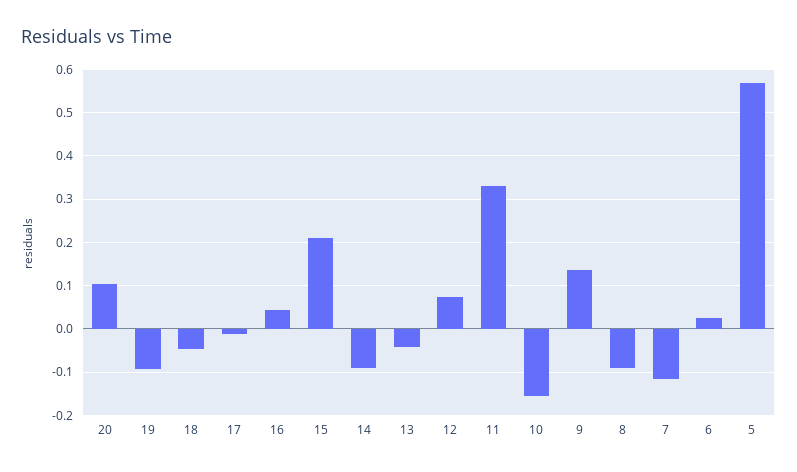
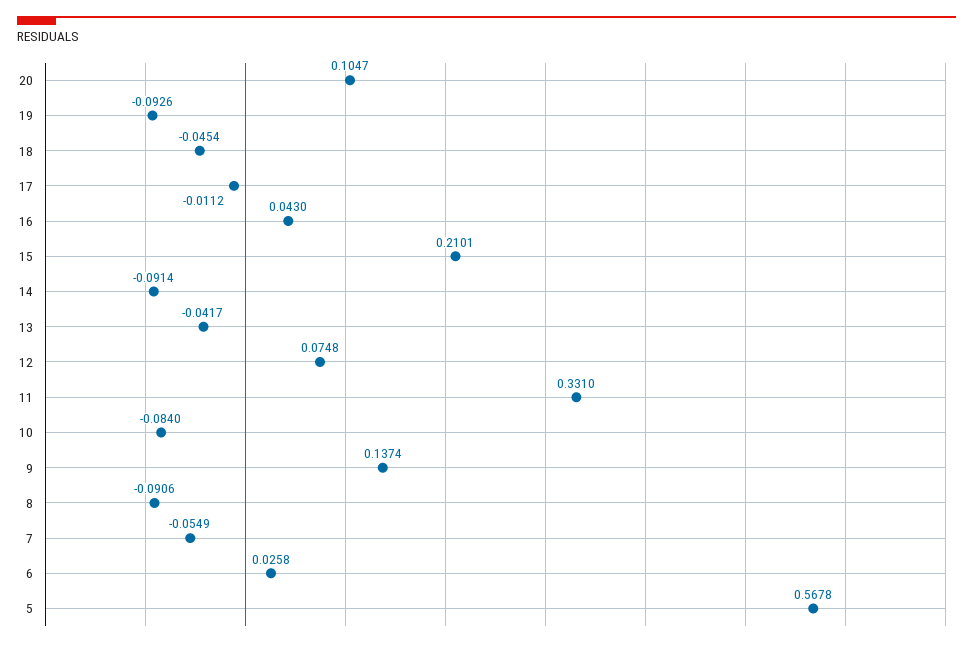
  {
    "20": 0.1047,
    "19": -0.0926,
    "18": -0.0454,
    "17": -0.0112,
    "16": 0.043,
    "15": 0.2101,
    "14": -0.0914,
    "13": -0.0417,
    "12": 0.0748,
    "11": 0.331,
-   "10": -0.16,
+   "10": -0.084,
    "9": 0.1374,
    "8": -0.0906,
-   "7": -0.12,
+   "7": -0.0549,
    "6": 0.0258,
    "5": 0.5678
  }

